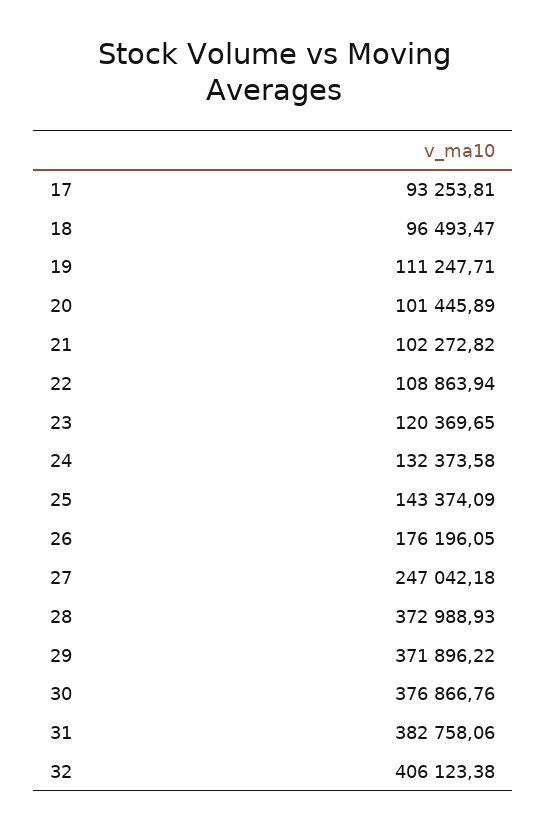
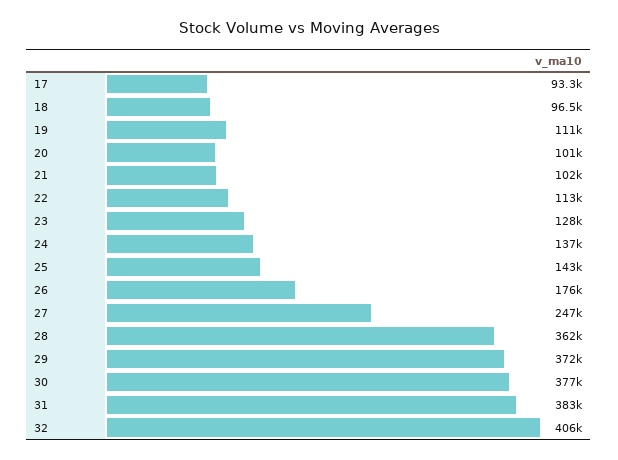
  {
    "17": 93253.81,
    "18": 96493.47,
    "19": 111247.71,
    "20": 101445.89,
    "21": 102272.82,
-   "22": 108863.94,
+   "22": 113000,
-   "23": 120369.65,
+   "23": 128000,
-   "24": 132373.58,
+   "24": 137000,
    "25": 143374.09,
    "26": 176196.05,
    "27": 247042.18,
-   "28": 372988.93,
+   "28": 362000,
    "29": 371896.22,
    "30": 376866.76,
    "31": 382758.06,
    "32": 406123.38
  }

